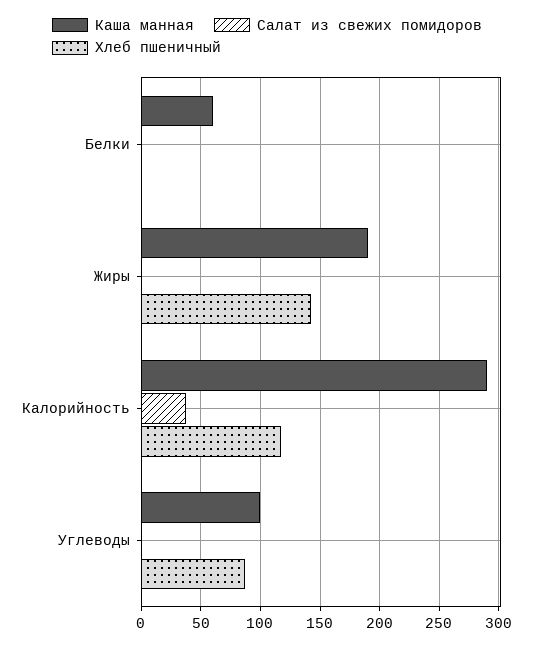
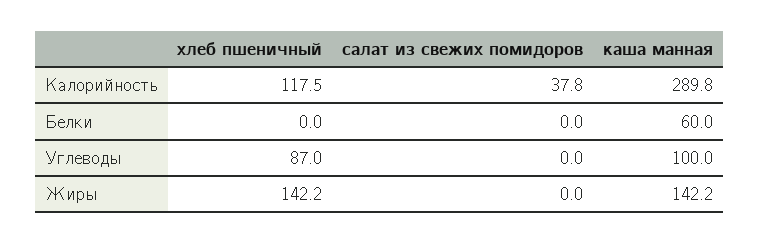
  {
    "Каша манная": {
      "Белки": 60,
-     "Жиры": 190,
+     "Жиры": 142.2,
      "Калорийность": 289.8,
      "Углеводы": 100
    },
    "Салат из свежих помидоров": {
      "Белки": 0,
      "Жиры": 0,
      "Калорийность": 37.8,
      "Углеводы": 0
    },
    "Хлеб пшеничный": {
      "Белки": 0,
      "Жиры": 142.2,
      "Калорийность": 117.5,
      "Углеводы": 87
    }
  }

